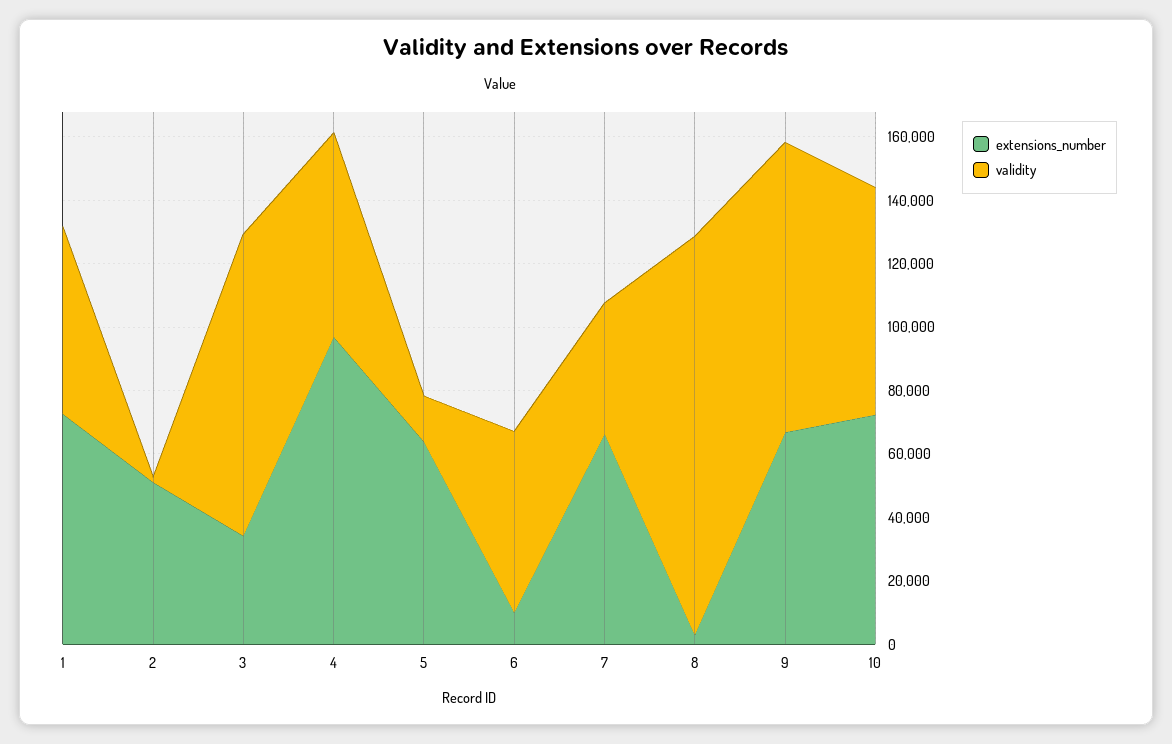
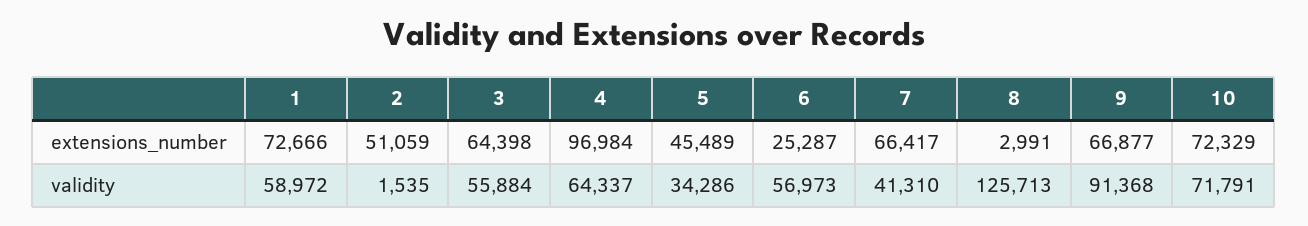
  {
    "extensions_number": {
      "1": 72666,
      "2": 51059,
-     "3": 35000,
+     "3": 64398,
      "4": 96984,
-     "5": 65000,
+     "5": 45489,
-     "6": 10000,
+     "6": 25287,
      "7": 66417,
      "8": 2991,
      "9": 66877,
      "10": 72329
    },
    "validity": {
      "1": 58972,
      "2": 1535,
-     "3": 95000,
+     "3": 55884,
      "4": 64337,
-     "5": 15000,
+     "5": 34286,
      "6": 56973,
      "7": 41310,
      "8": 125713,
      "9": 91368,
      "10": 71791
    }
  }

